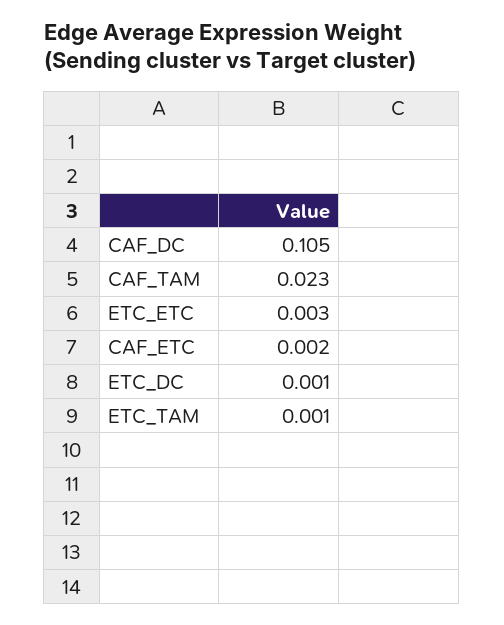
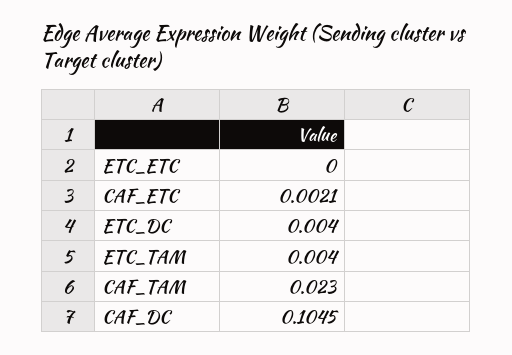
  {
    "CAF_DC": 0.1045,
    "CAF_TAM": 0.023,
-   "ETC_ETC": 0.003,
+   "ETC_ETC": 0,
    "CAF_ETC": 0.0021,
-   "ETC_DC": 0.001,
+   "ETC_DC": 0.004,
-   "ETC_TAM": 0.001
+   "ETC_TAM": 0.004
  }

